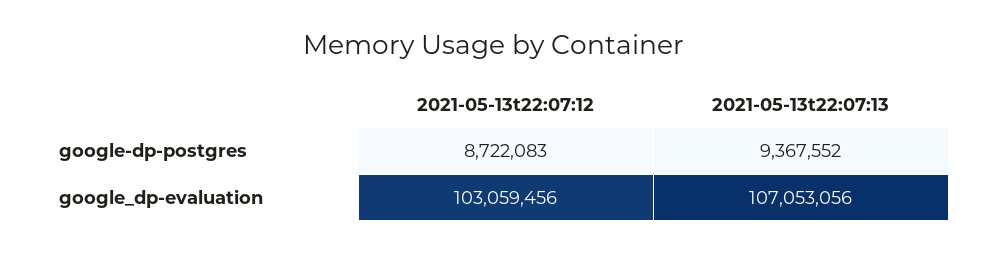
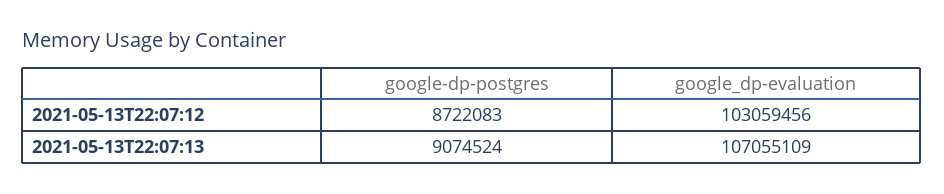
  {
    "2021-05-13t22:07:12": {
      "google-dp-postgres": 8722083,
      "google_dp-evaluation": 103059456
    },
    "2021-05-13t22:07:13": {
-     "google-dp-postgres": 9367552,
+     "google-dp-postgres": 9074524,
-     "google_dp-evaluation": 107053056
+     "google_dp-evaluation": 107055109
    }
  }

